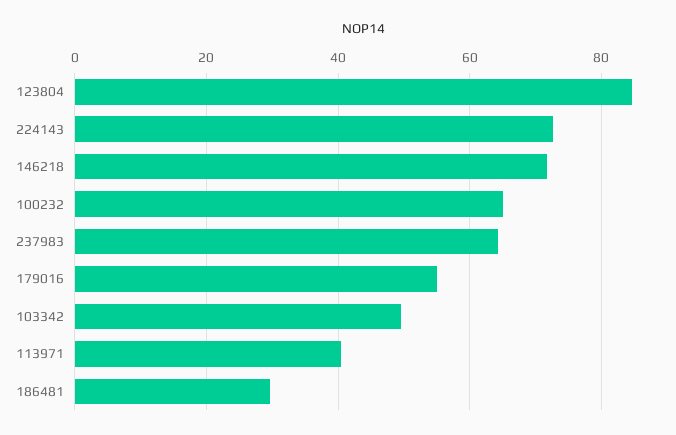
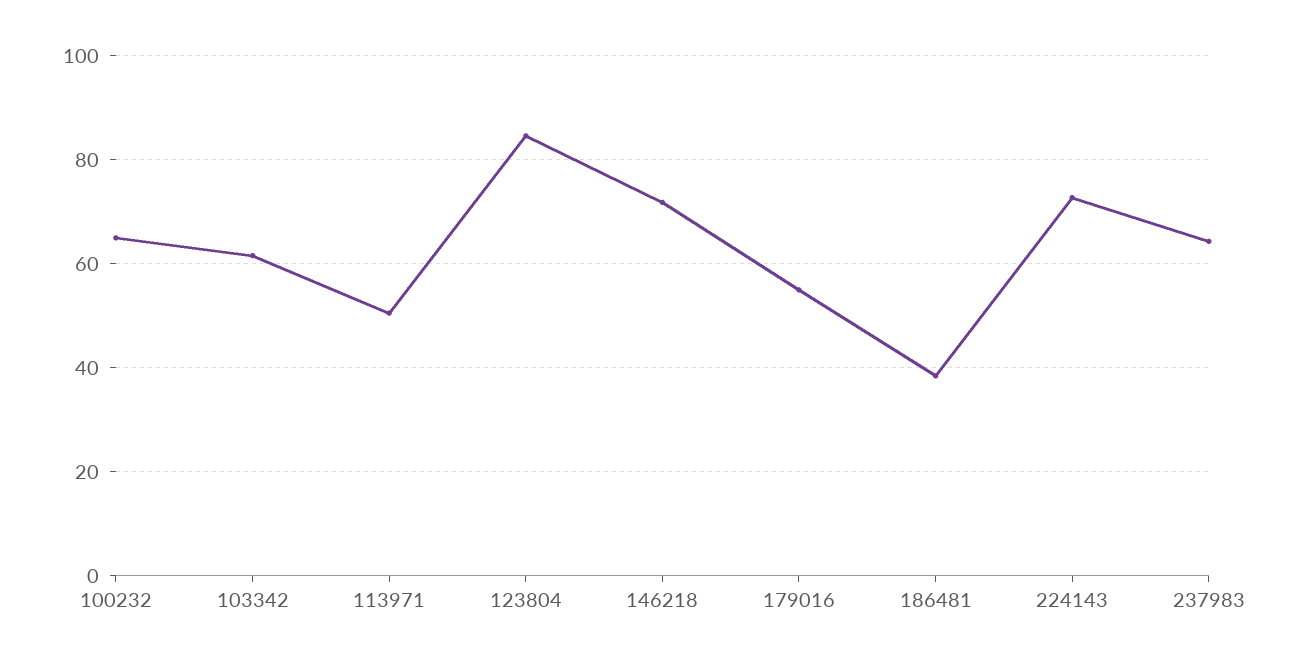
  {
    "123804": 84,
    "224143": 72,
    "146218": 72,
    "100232": 64,
    "237983": 64,
    "179016": 54,
-   "103342": 50,
+   "103342": 62,
-   "113971": 40,
+   "113971": 50,
-   "186481": 30
+   "186481": 38
  }

